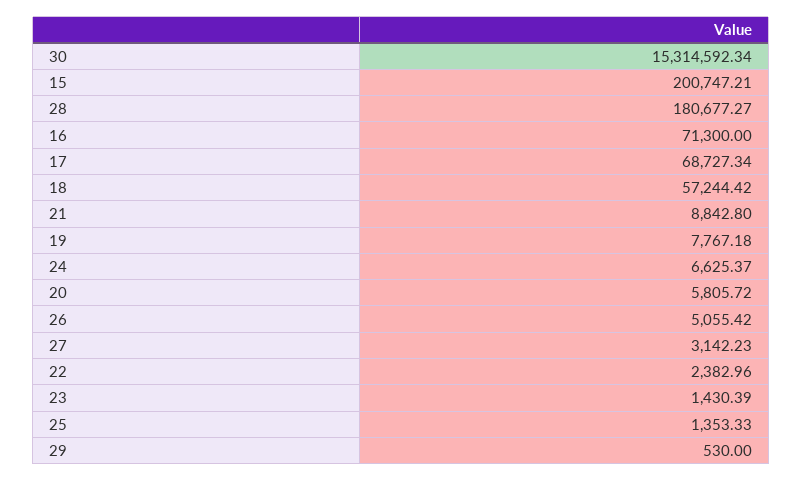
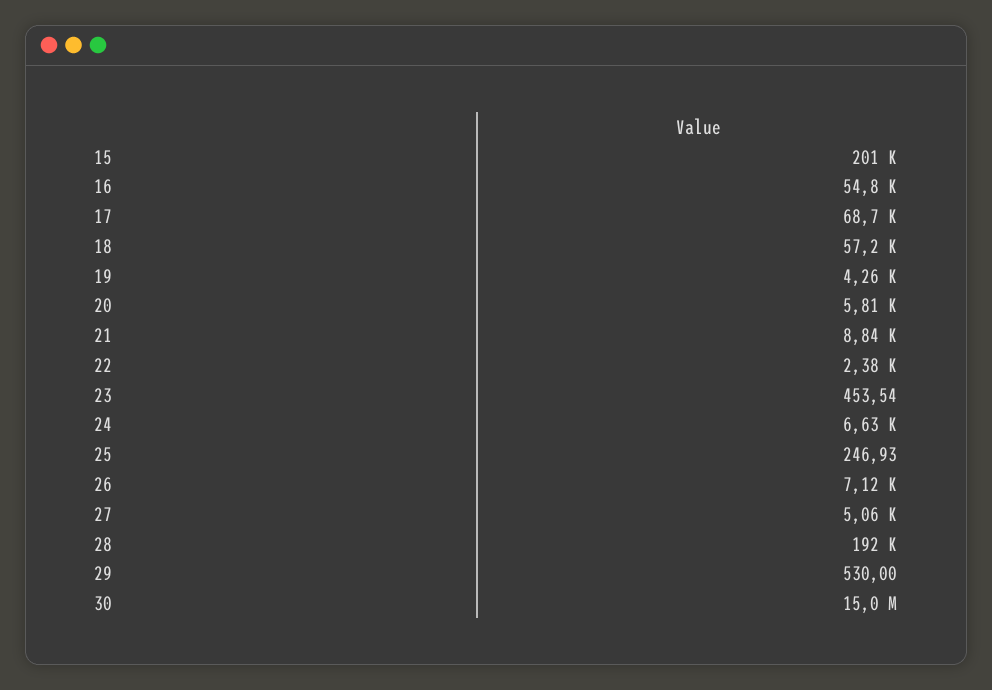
  {
-   "30": 15314592.34,
+   "30": 15000000,
    "15": 200747.21,
-   "28": 180677.27,
+   "28": 192000,
-   "16": 71300,
+   "16": 54800,
    "17": 68727.34,
    "18": 57244.42,
    "21": 8842.8,
-   "19": 7767.18,
+   "19": 4260,
    "24": 6625.37,
    "20": 5805.72,
-   "26": 5055.42,
+   "26": 7120,
-   "27": 3142.23,
+   "27": 5060,
    "22": 2382.96,
-   "23": 1430.39,
+   "23": 453.54,
-   "25": 1353.33,
+   "25": 246.93,
    "29": 530
  }

